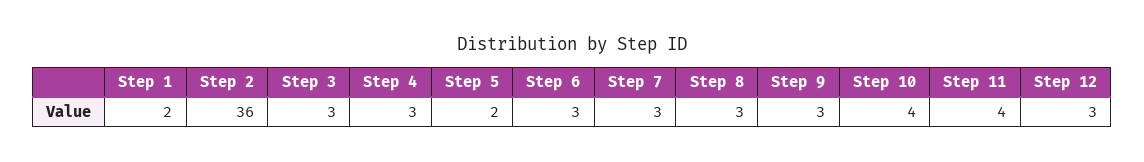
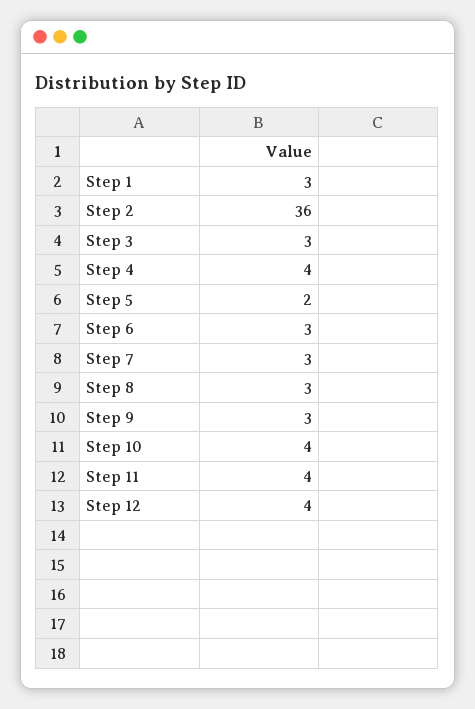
  {
-   "Step 1": 2,
+   "Step 1": 3,
    "Step 2": 36,
    "Step 3": 3,
-   "Step 4": 3,
+   "Step 4": 4,
    "Step 5": 2,
    "Step 6": 3,
    "Step 7": 3,
    "Step 8": 3,
    "Step 9": 3,
    "Step 10": 4,
    "Step 11": 4,
-   "Step 12": 3
+   "Step 12": 4
  }

